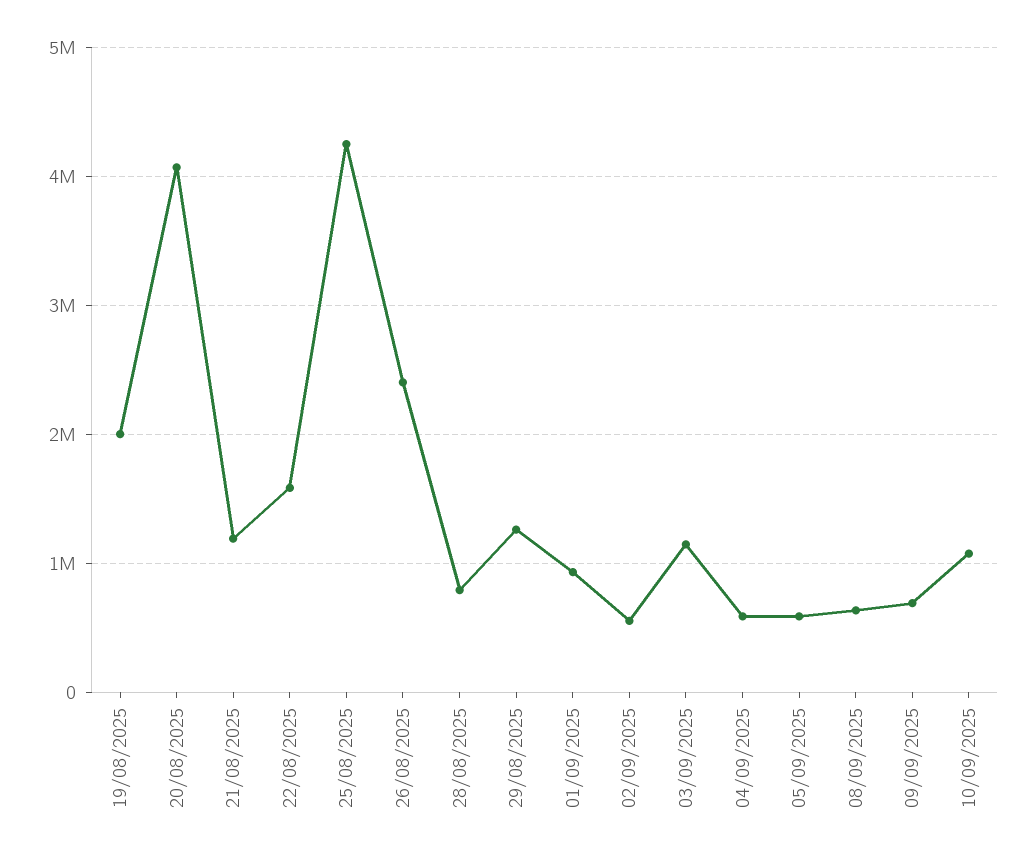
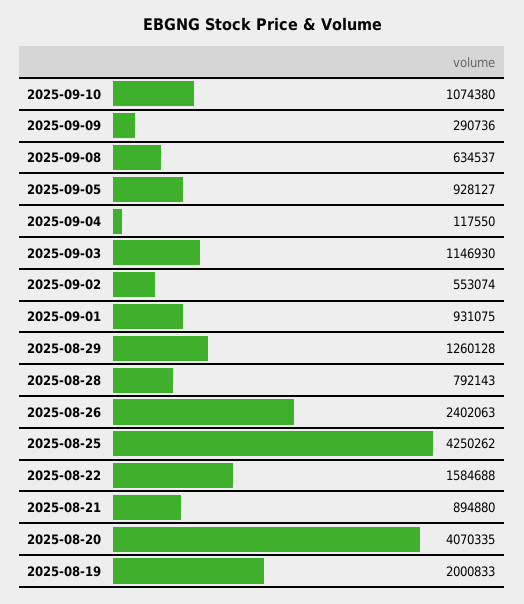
  {
    "19/08/2025": 2000833,
    "20/08/2025": 4070335,
-   "21/08/2025": 1200000,
+   "21/08/2025": 894880,
    "22/08/2025": 1584688,
    "25/08/2025": 4250262,
    "26/08/2025": 2402063,
    "28/08/2025": 792143,
    "29/08/2025": 1260128,
    "01/09/2025": 931075,
    "02/09/2025": 553074,
    "03/09/2025": 1146930,
-   "04/09/2025": 600000,
+   "04/09/2025": 117550,
-   "05/09/2025": 600000,
+   "05/09/2025": 928127,
    "08/09/2025": 634537,
-   "09/09/2025": 700000,
+   "09/09/2025": 290736,
    "10/09/2025": 1074380
  }

